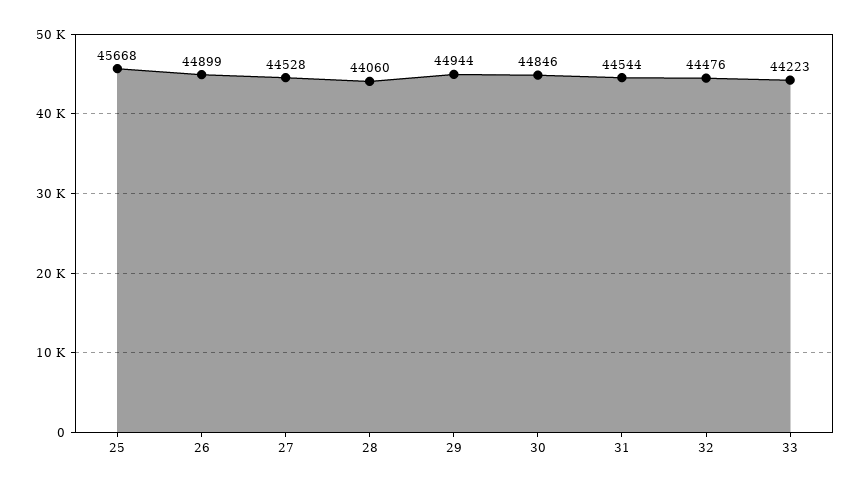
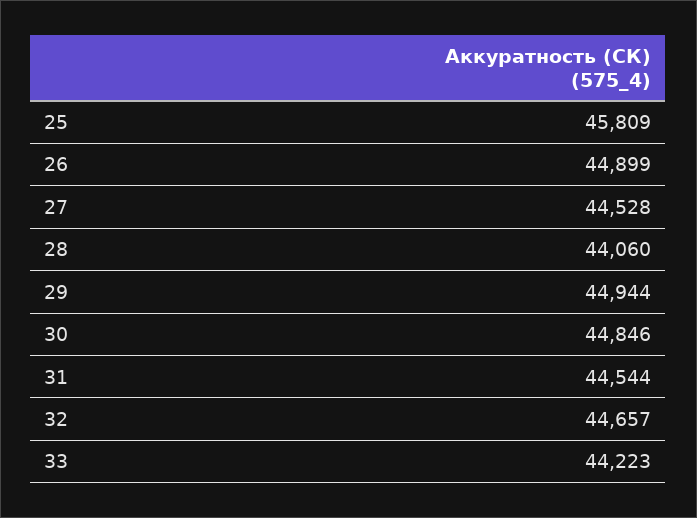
  {
-   "25": 45668,
+   "25": 45809,
    "26": 44899,
    "27": 44528,
    "28": 44060,
    "29": 44944,
    "30": 44846,
    "31": 44544,
-   "32": 44476,
+   "32": 44657,
    "33": 44223
  }

